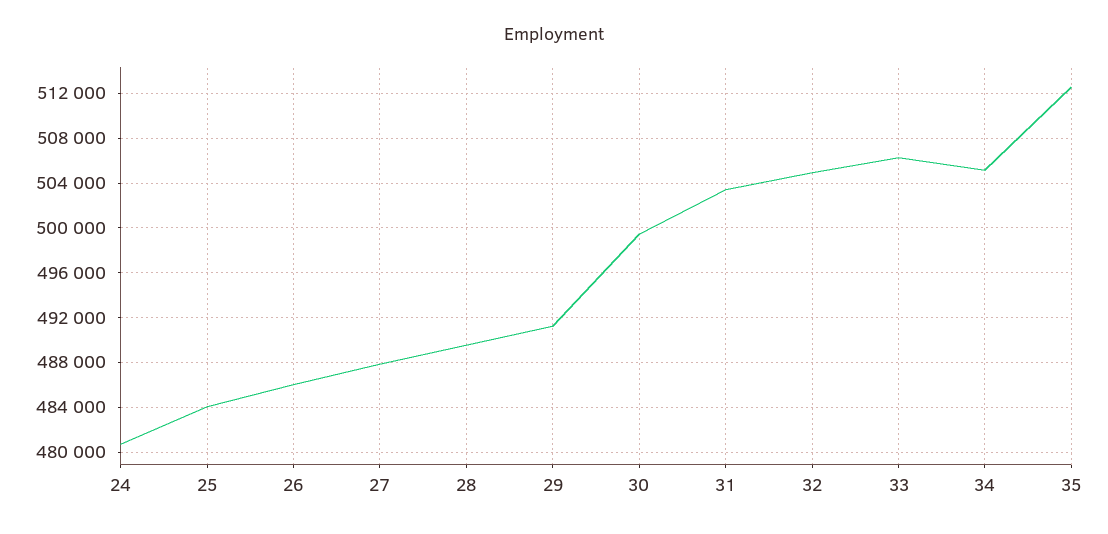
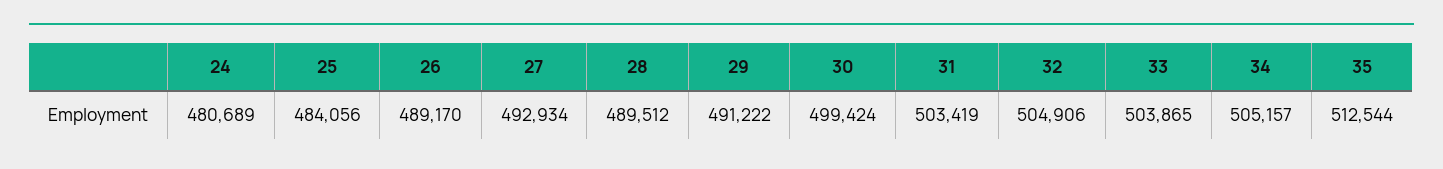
  {
    "24": 480689,
    "25": 484056,
-   "26": 486000,
+   "26": 489170,
-   "27": 488000,
+   "27": 492934,
    "28": 489512,
    "29": 491222,
    "30": 499424,
    "31": 503419,
    "32": 504906,
-   "33": 506000,
+   "33": 503865,
    "34": 505157,
    "35": 512544
  }

